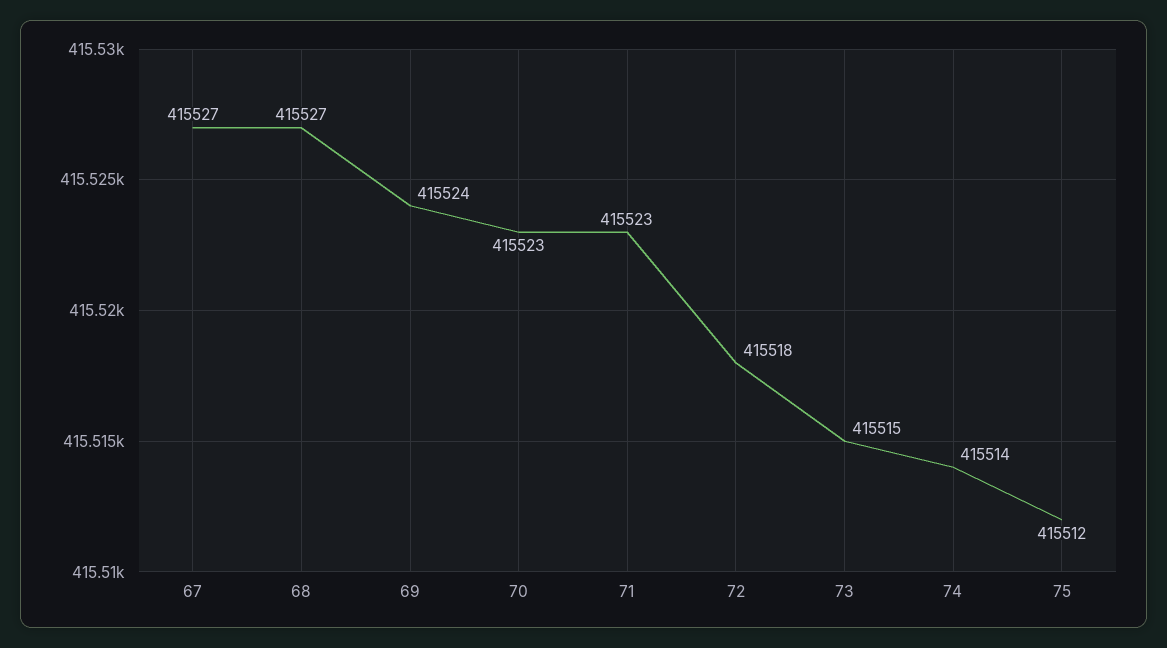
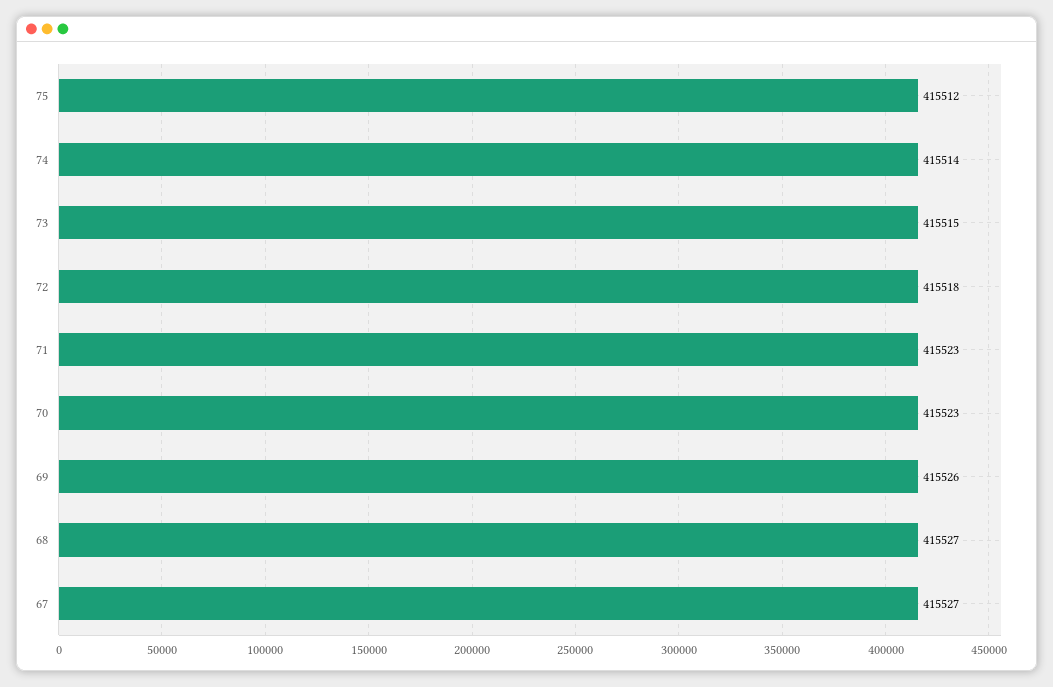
  {
    "67": 415527,
    "68": 415527,
-   "69": 415524,
+   "69": 415526,
    "70": 415523,
    "71": 415523,
    "72": 415518,
    "73": 415515,
    "74": 415514,
    "75": 415512
  }

